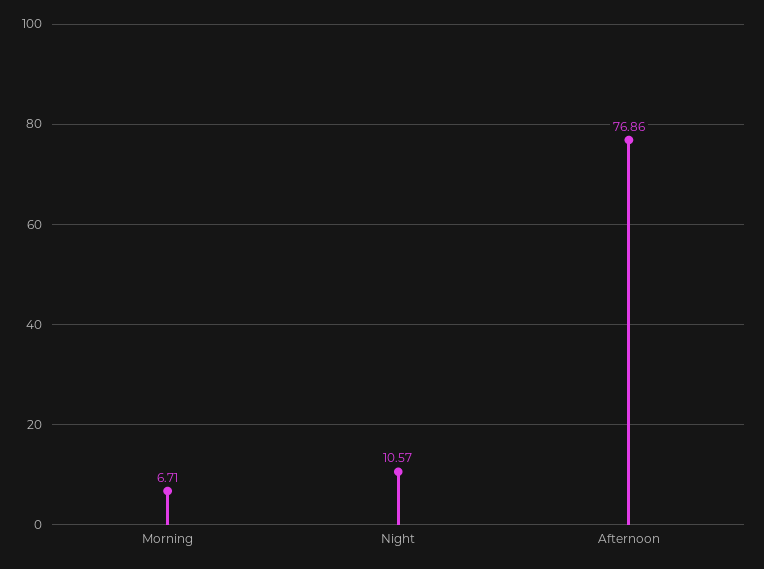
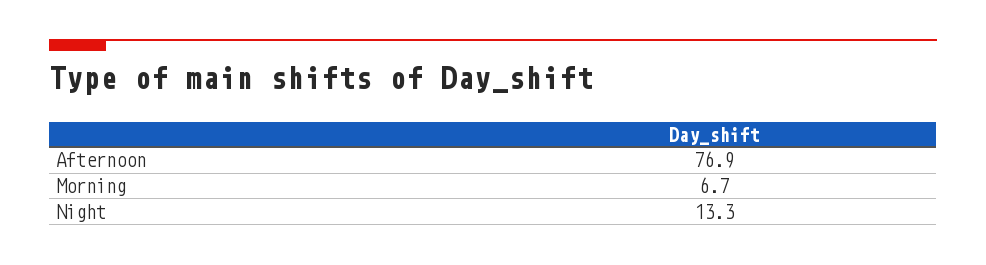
  {
    "Morning": 6.71,
-   "Night": 10.57,
+   "Night": 13.3,
    "Afternoon": 76.86
  }

